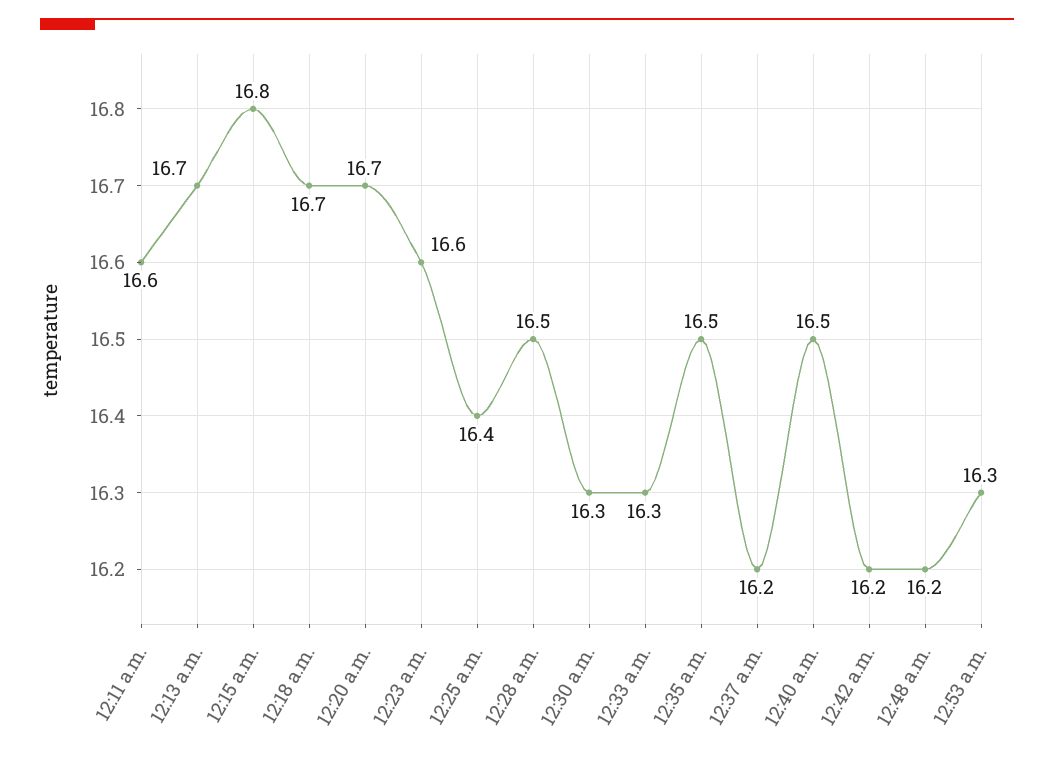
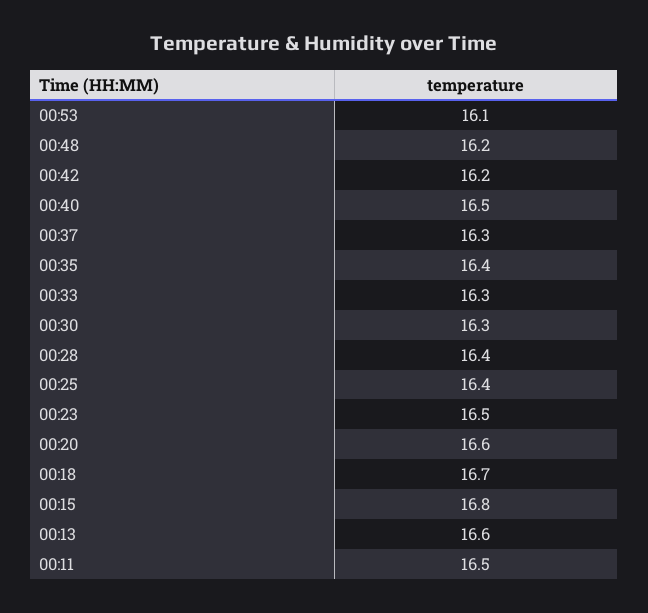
  {
-   "12:11 a.m.": 16.6,
+   "12:11 a.m.": 16.5,
-   "12:13 a.m.": 16.7,
+   "12:13 a.m.": 16.6,
    "12:15 a.m.": 16.8,
    "12:18 a.m.": 16.7,
-   "12:20 a.m.": 16.7,
+   "12:20 a.m.": 16.6,
-   "12:23 a.m.": 16.6,
+   "12:23 a.m.": 16.5,
    "12:25 a.m.": 16.4,
-   "12:28 a.m.": 16.5,
+   "12:28 a.m.": 16.4,
    "12:30 a.m.": 16.3,
    "12:33 a.m.": 16.3,
-   "12:35 a.m.": 16.5,
+   "12:35 a.m.": 16.4,
-   "12:37 a.m.": 16.2,
+   "12:37 a.m.": 16.3,
    "12:40 a.m.": 16.5,
    "12:42 a.m.": 16.2,
    "12:48 a.m.": 16.2,
-   "12:53 a.m.": 16.3
+   "12:53 a.m.": 16.1
  }

